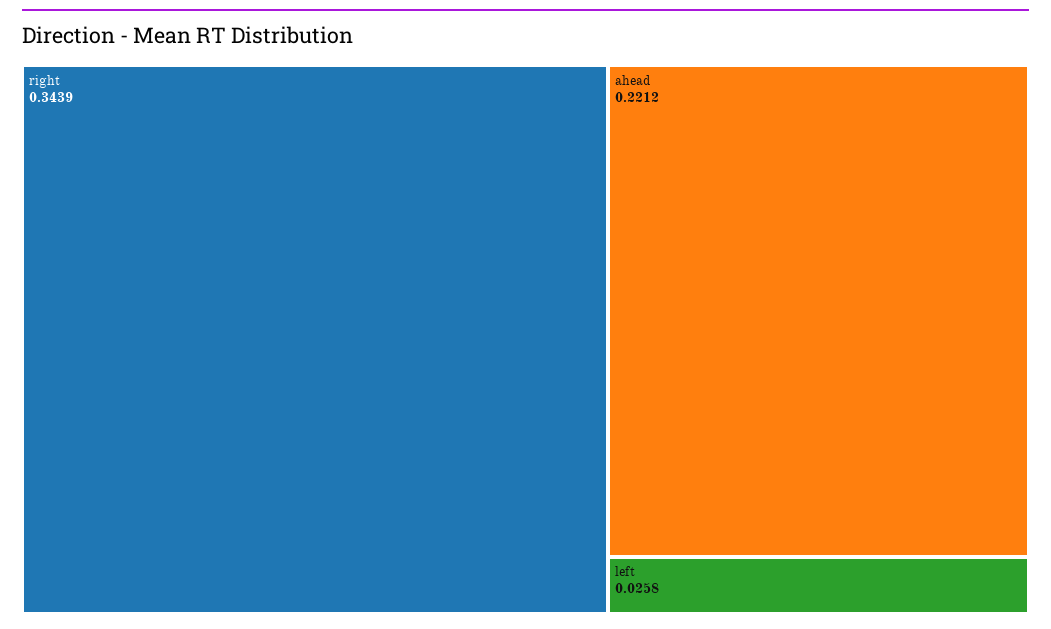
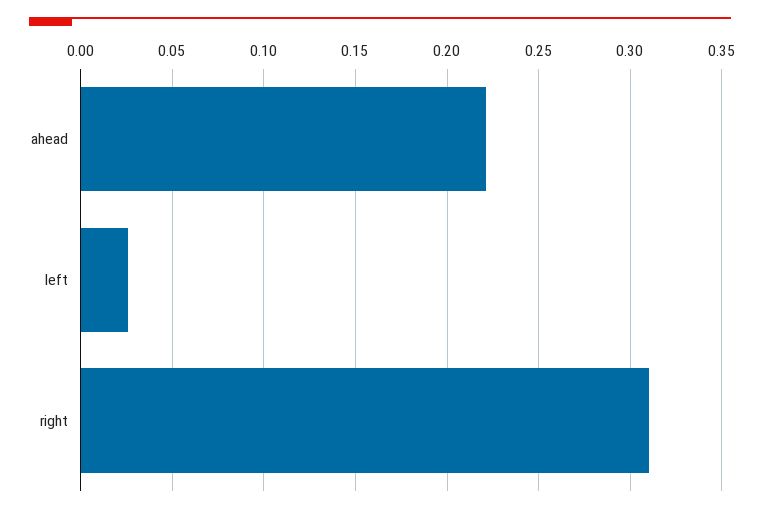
  {
-   "right": 0.3439,
+   "right": 0.31,
    "ahead": 0.2212,
    "left": 0.0258
  }

